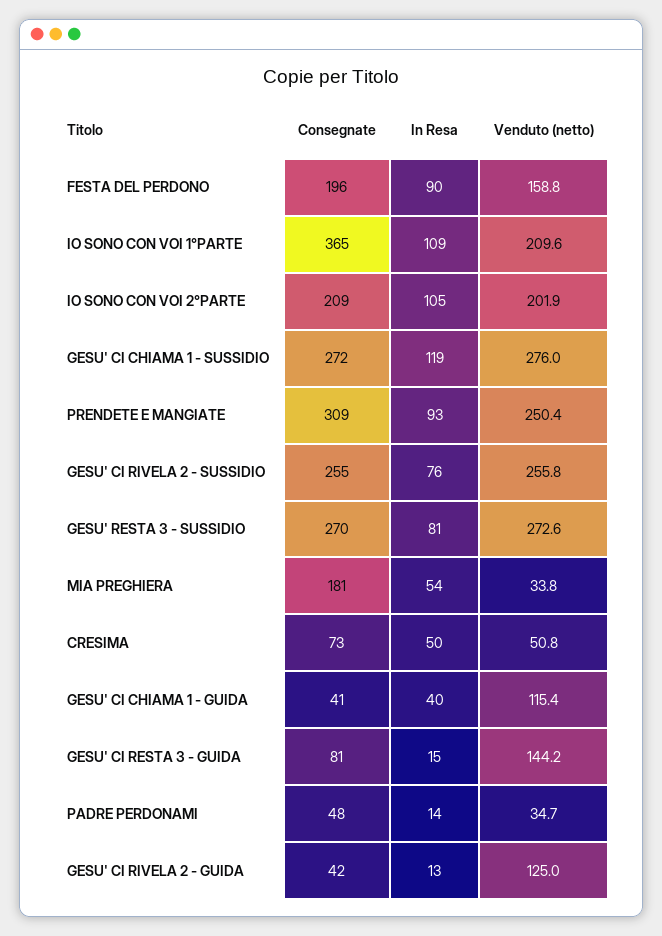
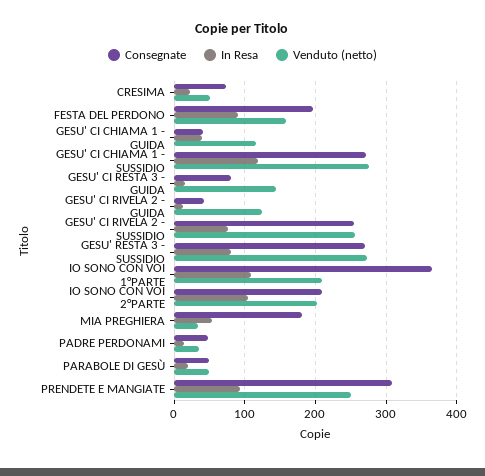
  {
    "Consegnate": {
      "FESTA DEL PERDONO": 196,
      "IO SONO CON VOI 1°PARTE": 365,
      "IO SONO CON VOI 2°PARTE": 209,
      "GESU' CI CHIAMA 1 - SUSSIDIO": 272,
      "PRENDETE E MANGIATE": 309,
      "GESU' CI RIVELA 2 - SUSSIDIO": 255,
      "GESU' RESTA 3 - SUSSIDIO": 270,
      "MIA PREGHIERA": 181,
      "CRESIMA": 73,
      "GESU' CI CHIAMA 1 - GUIDA": 41,
      "GESU' CI RESTA 3 - GUIDA": 81,
      "PADRE PERDONAMI": 48,
-     "GESU' CI RIVELA 2 - GUIDA": 42
+     "GESU' CI RIVELA 2 - GUIDA": 42,
+     "PARABOLE DI GESÙ": 50
    },
    "In Resa": {
      "FESTA DEL PERDONO": 90,
      "IO SONO CON VOI 1°PARTE": 109,
      "IO SONO CON VOI 2°PARTE": 105,
      "GESU' CI CHIAMA 1 - SUSSIDIO": 119,
      "PRENDETE E MANGIATE": 93,
      "GESU' CI RIVELA 2 - SUSSIDIO": 76,
      "GESU' RESTA 3 - SUSSIDIO": 81,
      "MIA PREGHIERA": 54,
-     "CRESIMA": 50,
+     "CRESIMA": 20,
      "GESU' CI CHIAMA 1 - GUIDA": 40,
      "GESU' CI RESTA 3 - GUIDA": 15,
      "PADRE PERDONAMI": 14,
-     "GESU' CI RIVELA 2 - GUIDA": 13
+     "GESU' CI RIVELA 2 - GUIDA": 13,
+     "PARABOLE DI GESÙ": 20
    },
    "Venduto (netto)": {
      "FESTA DEL PERDONO": 158.8,
      "IO SONO CON VOI 1°PARTE": 209.6,
      "IO SONO CON VOI 2°PARTE": 201.9,
      "GESU' CI CHIAMA 1 - SUSSIDIO": 276,
      "PRENDETE E MANGIATE": 250.4,
      "GESU' CI RIVELA 2 - SUSSIDIO": 255.8,
      "GESU' RESTA 3 - SUSSIDIO": 272.6,
      "MIA PREGHIERA": 33.8,
      "CRESIMA": 50.8,
      "GESU' CI CHIAMA 1 - GUIDA": 115.4,
      "GESU' CI RESTA 3 - GUIDA": 144.2,
      "PADRE PERDONAMI": 34.7,
-     "GESU' CI RIVELA 2 - GUIDA": 125
+     "GESU' CI RIVELA 2 - GUIDA": 125,
+     "PARABOLE DI GESÙ": 50
    }
  }

